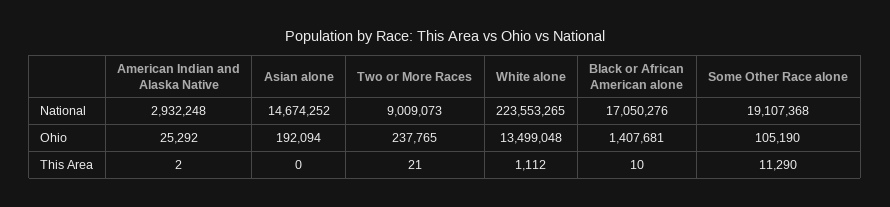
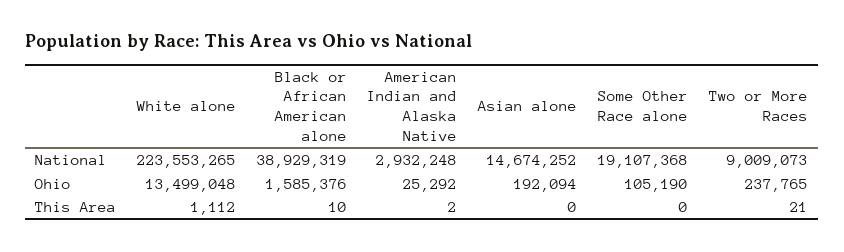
  {
    "American Indian and Alaska Native": {
      "National": 2932248,
      "Ohio": 25292,
      "This Area": 2
    },
    "Asian alone": {
      "National": 14674252,
      "Ohio": 192094,
      "This Area": 0
    },
    "Two or More Races": {
      "National": 9009073,
      "Ohio": 237765,
      "This Area": 21
    },
    "White alone": {
      "National": 223553265,
      "Ohio": 13499048,
      "This Area": 1112
    },
    "Black or African American alone": {
-     "National": 17050276,
+     "National": 38929319,
-     "Ohio": 1407681,
+     "Ohio": 1585376,
      "This Area": 10
    },
    "Some Other Race alone": {
      "National": 19107368,
      "Ohio": 105190,
-     "This Area": 11290
+     "This Area": 0
    }
  }

